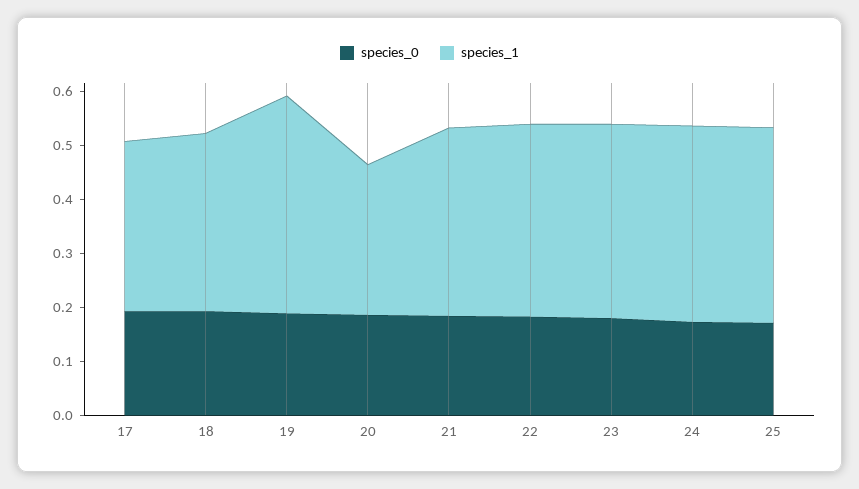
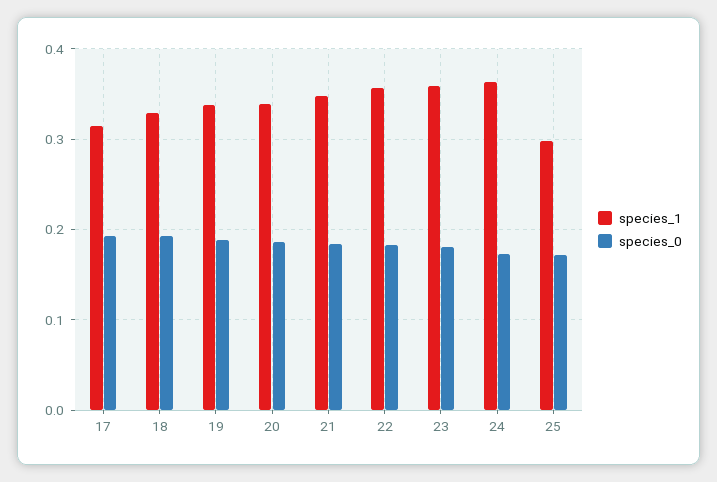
  {
    "species_0": {
      "17": 0.19,
      "18": 0.19,
      "19": 0.19,
      "20": 0.19,
      "21": 0.18,
      "22": 0.18,
      "23": 0.18,
      "24": 0.17,
      "25": 0.17
    },
    "species_1": {
      "17": 0.31,
      "18": 0.33,
-     "19": 0.4,
+     "19": 0.34,
-     "20": 0.28,
+     "20": 0.34,
      "21": 0.35,
      "22": 0.36,
      "23": 0.36,
      "24": 0.36,
-     "25": 0.36
+     "25": 0.3
    }
  }

